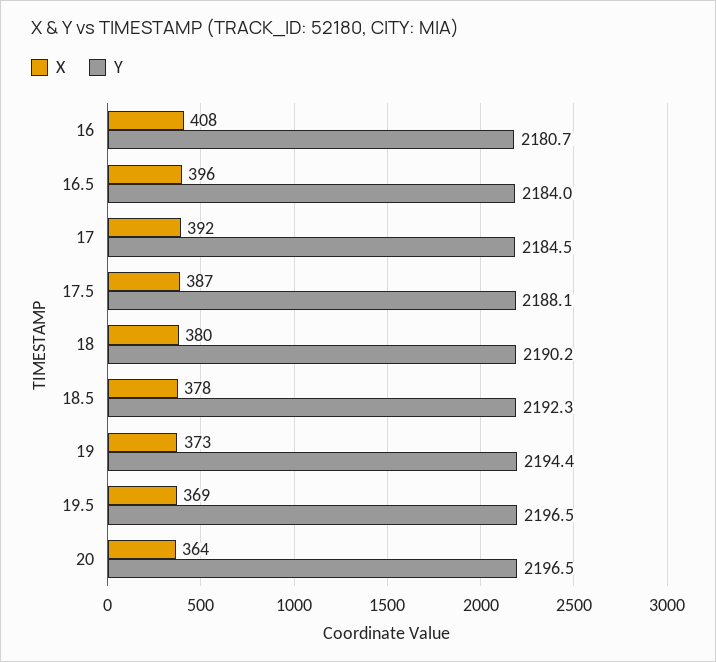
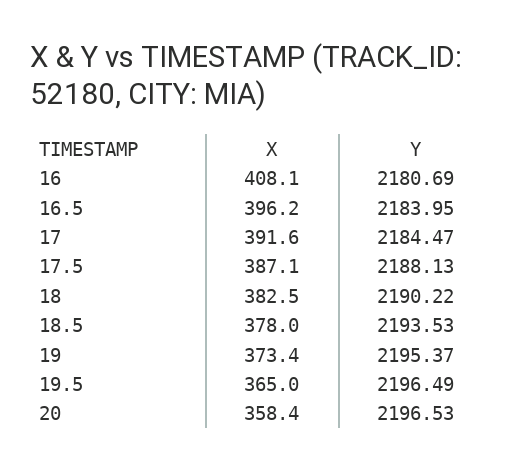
  {
    "X": {
      "16": 408.1,
      "16.5": 396.2,
      "17": 391.6,
      "17.5": 387.1,
-     "18": 380,
+     "18": 382.5,
      "18.5": 378,
      "19": 373.4,
-     "19.5": 369,
+     "19.5": 365,
-     "20": 364
+     "20": 358.4
    },
    "Y": {
      "16": 2180.69,
      "16.5": 2183.95,
      "17": 2184.47,
      "17.5": 2188.13,
      "18": 2190.22,
-     "18.5": 2192.3,
+     "18.5": 2193.53,
-     "19": 2194.4,
+     "19": 2195.37,
      "19.5": 2196.49,
      "20": 2196.53
    }
  }

